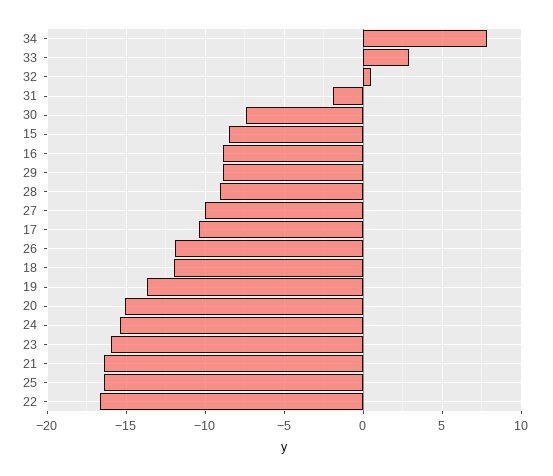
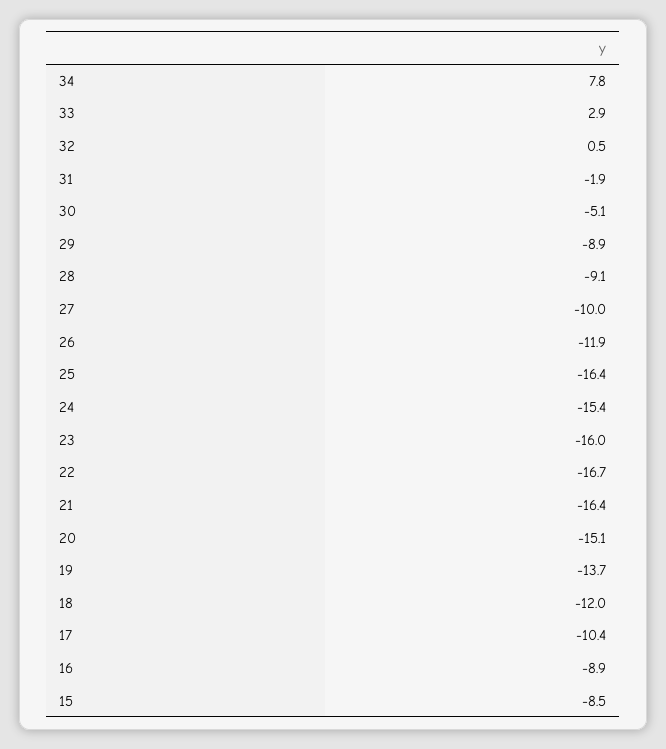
  {
    "34": 7.8,
    "33": 2.9,
    "32": 0.5,
    "31": -1.9,
-   "30": -7.5,
+   "30": -5.1,
    "15": -8.5,
    "16": -8.9,
    "29": -8.9,
    "28": -9.1,
    "27": -10,
    "17": -10.4,
    "26": -11.9,
    "18": -12,
    "19": -13.7,
    "20": -15.1,
    "24": -15.4,
    "23": -16,
    "21": -16.4,
    "25": -16.4,
    "22": -16.7
  }

